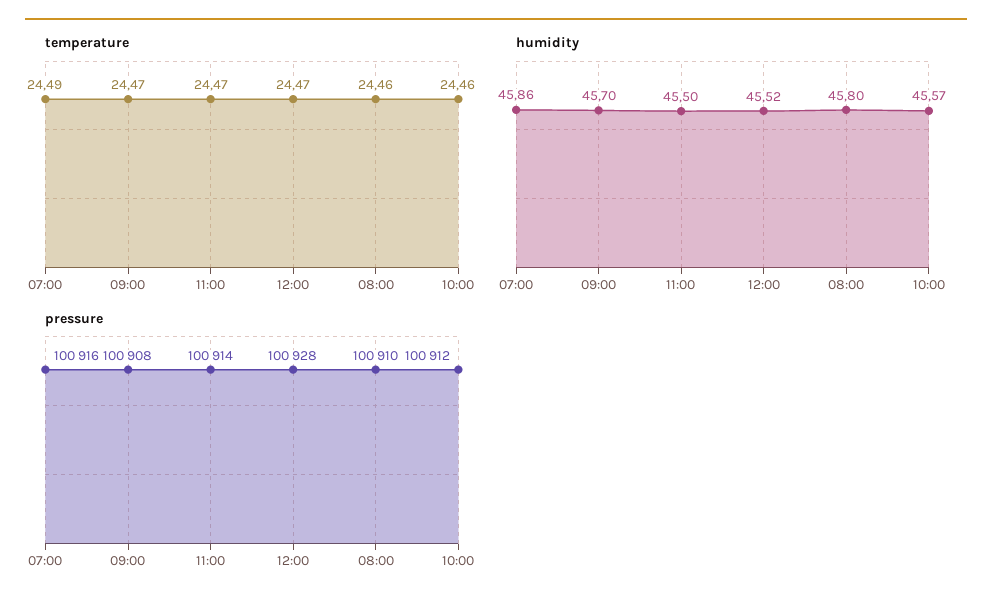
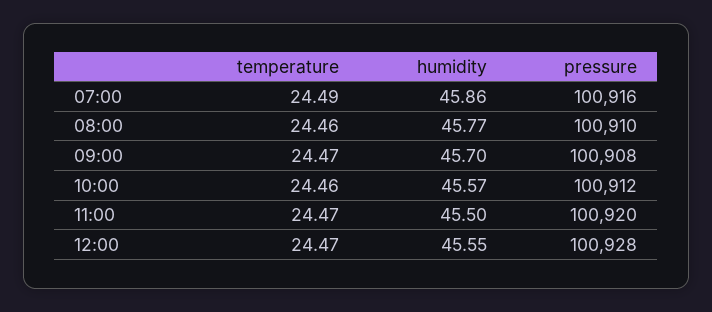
  {
    "temperature": {
      "07:00": 24.49,
      "09:00": 24.47,
      "11:00": 24.47,
      "12:00": 24.47,
      "08:00": 24.46,
      "10:00": 24.46
    },
    "humidity": {
      "07:00": 45.86,
      "09:00": 45.7,
      "11:00": 45.5,
-     "12:00": 45.52,
+     "12:00": 45.55,
-     "08:00": 45.8,
+     "08:00": 45.77,
      "10:00": 45.57
    },
    "pressure": {
      "07:00": 100916,
      "09:00": 100908,
-     "11:00": 100914,
+     "11:00": 100920,
      "12:00": 100928,
      "08:00": 100910,
      "10:00": 100912
    }
  }

